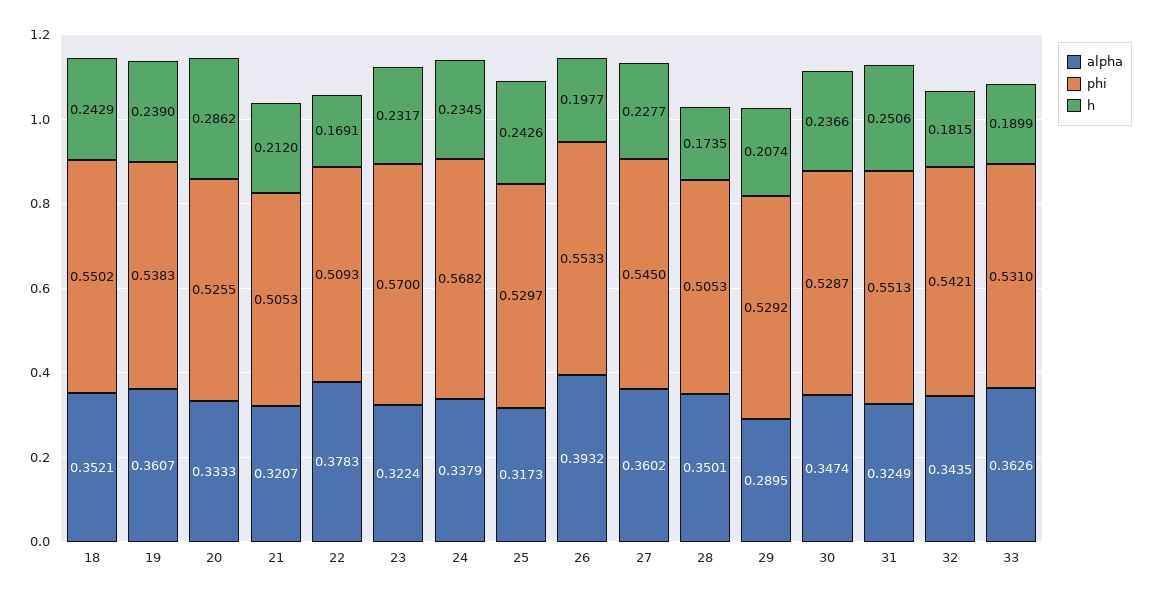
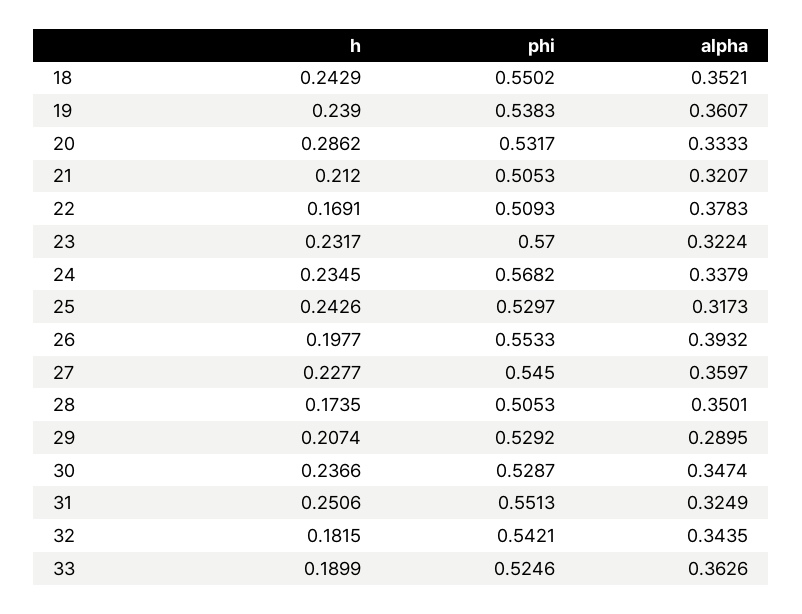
  {
    "alpha": {
      "18": 0.3521,
      "19": 0.3607,
      "20": 0.3333,
      "21": 0.3207,
      "22": 0.3783,
      "23": 0.3224,
      "24": 0.3379,
      "25": 0.3173,
      "26": 0.3932,
-     "27": 0.3602,
+     "27": 0.3597,
      "28": 0.3501,
      "29": 0.2895,
      "30": 0.3474,
      "31": 0.3249,
      "32": 0.3435,
      "33": 0.3626
    },
    "phi": {
      "18": 0.5502,
      "19": 0.5383,
-     "20": 0.5255,
+     "20": 0.5317,
      "21": 0.5053,
      "22": 0.5093,
      "23": 0.57,
      "24": 0.5682,
      "25": 0.5297,
      "26": 0.5533,
      "27": 0.545,
      "28": 0.5053,
      "29": 0.5292,
      "30": 0.5287,
      "31": 0.5513,
      "32": 0.5421,
-     "33": 0.531
+     "33": 0.5246
    },
    "h": {
      "18": 0.2429,
      "19": 0.239,
      "20": 0.2862,
      "21": 0.212,
      "22": 0.1691,
      "23": 0.2317,
      "24": 0.2345,
      "25": 0.2426,
      "26": 0.1977,
      "27": 0.2277,
      "28": 0.1735,
      "29": 0.2074,
      "30": 0.2366,
      "31": 0.2506,
      "32": 0.1815,
      "33": 0.1899
    }
  }

